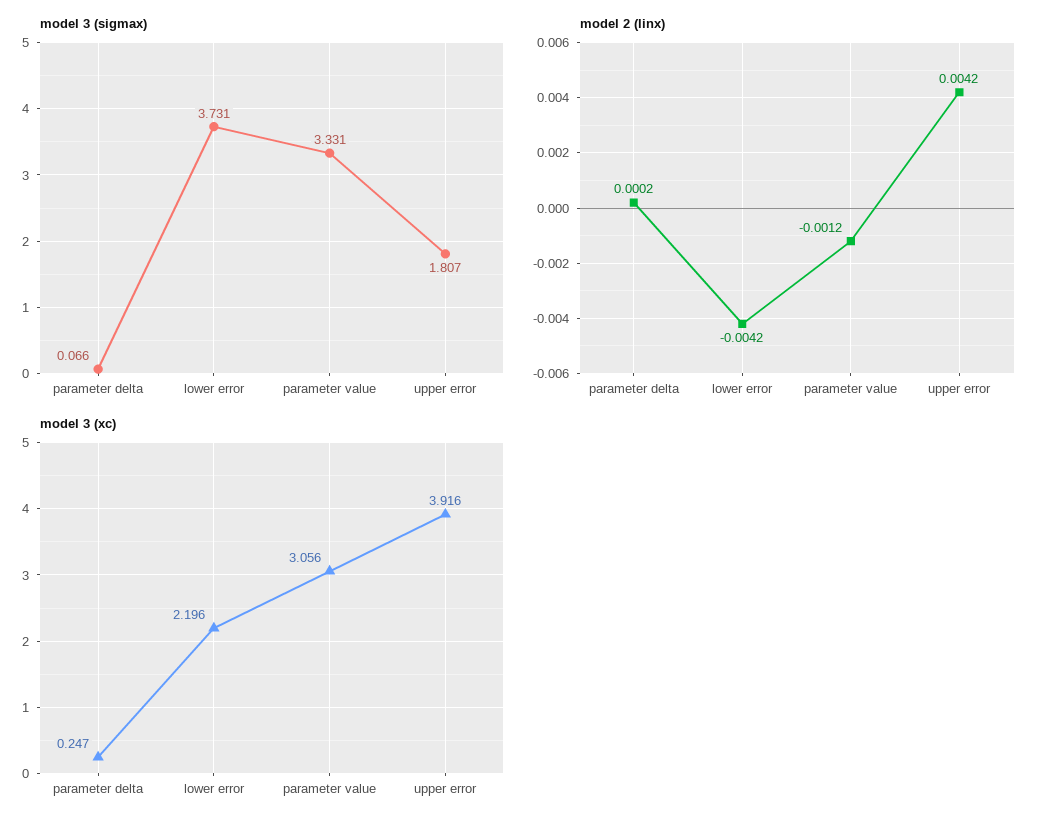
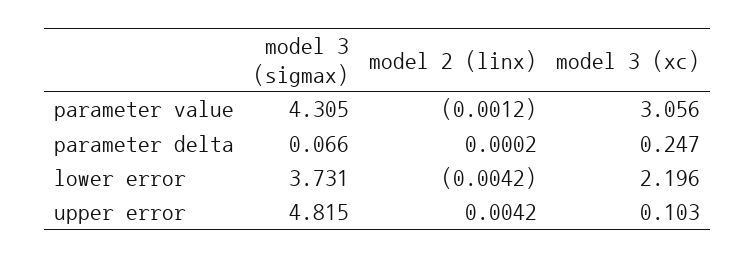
  {
    "model 3 (sigmax)": {
      "parameter delta": 0.066,
      "lower error": 3.731,
-     "parameter value": 3.331,
+     "parameter value": 4.305,
-     "upper error": 1.807
+     "upper error": 4.815
    },
    "model 2 (linx)": {
      "parameter delta": 0.0002,
      "lower error": -0.0042,
      "parameter value": -0.0012,
      "upper error": 0.0042
    },
    "model 3 (xc)": {
      "parameter delta": 0.247,
      "lower error": 2.196,
      "parameter value": 3.056,
-     "upper error": 3.916
+     "upper error": 0.103
    }
  }

